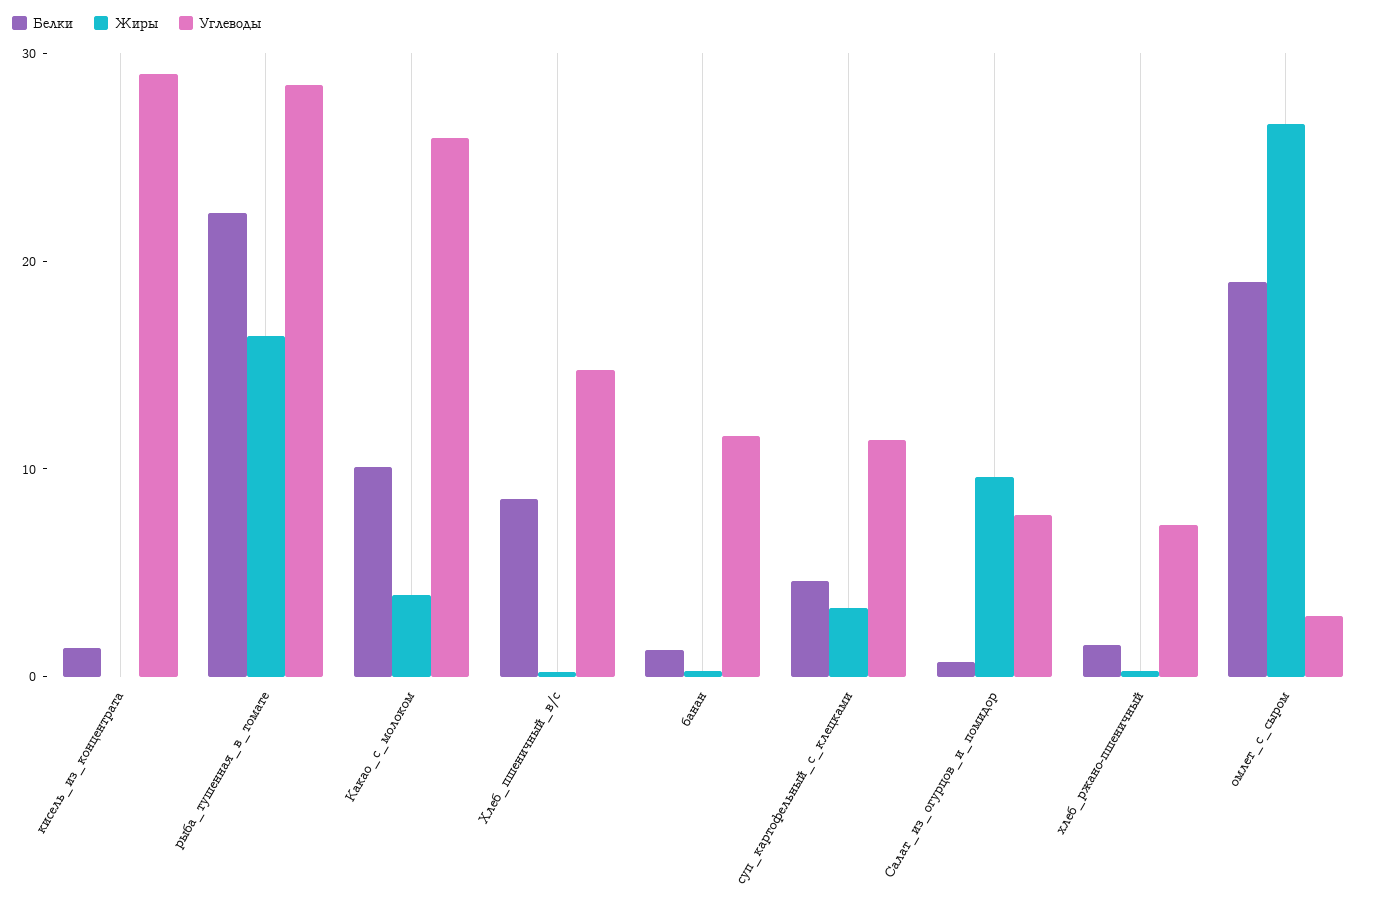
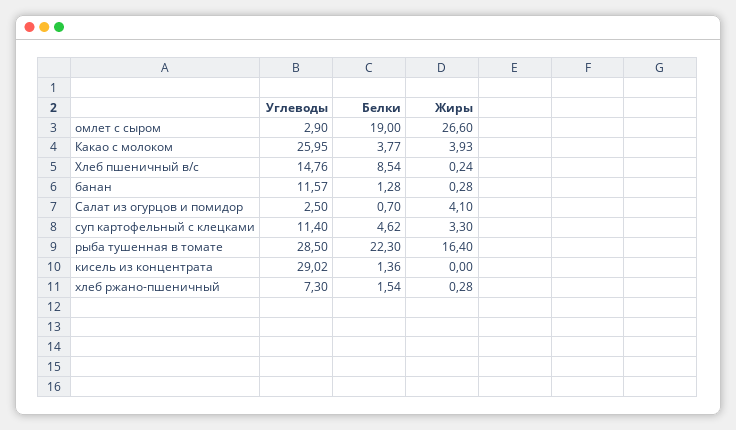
  {
    "Белки": {
      "кисель_из_концентрата": 1.36,
      "рыба_тушенная_в_томате": 22.3,
-     "Какао_с_молоком": 10,
+     "Какао_с_молоком": 3.77,
      "Хлеб_пшеничный_в/с": 8.54,
      "банан": 1.28,
      "суп_картофельный_с_клецками": 4.62,
      "Салат_из_огурцов_и_помидор": 0.7,
      "хлеб_ржано-пшеничный": 1.54,
      "омлет_с_сыром": 19
    },
    "Жиры": {
      "кисель_из_концентрата": 0,
      "рыба_тушенная_в_томате": 16.4,
      "Какао_с_молоком": 3.93,
      "Хлеб_пшеничный_в/с": 0.24,
      "банан": 0.28,
      "суп_картофельный_с_клецками": 3.3,
-     "Салат_из_огурцов_и_помидор": 10,
+     "Салат_из_огурцов_и_помидор": 4.1,
      "хлеб_ржано-пшеничный": 0.28,
      "омлет_с_сыром": 26.6
    },
    "Углеводы": {
      "кисель_из_концентрата": 29.02,
      "рыба_тушенная_в_томате": 28.5,
      "Какао_с_молоком": 25.95,
      "Хлеб_пшеничный_в/с": 14.76,
      "банан": 11.57,
      "суп_картофельный_с_клецками": 11.4,
-     "Салат_из_огурцов_и_помидор": 8,
+     "Салат_из_огурцов_и_помидор": 2.5,
      "хлеб_ржано-пшеничный": 7.3,
      "омлет_с_сыром": 2.9
    }
  }

